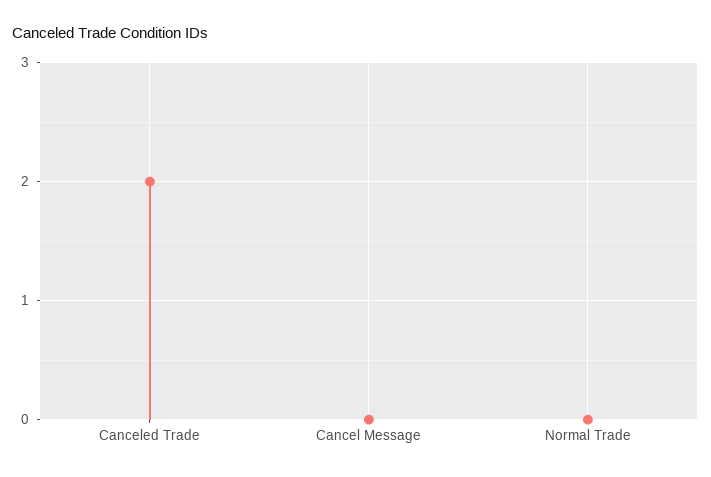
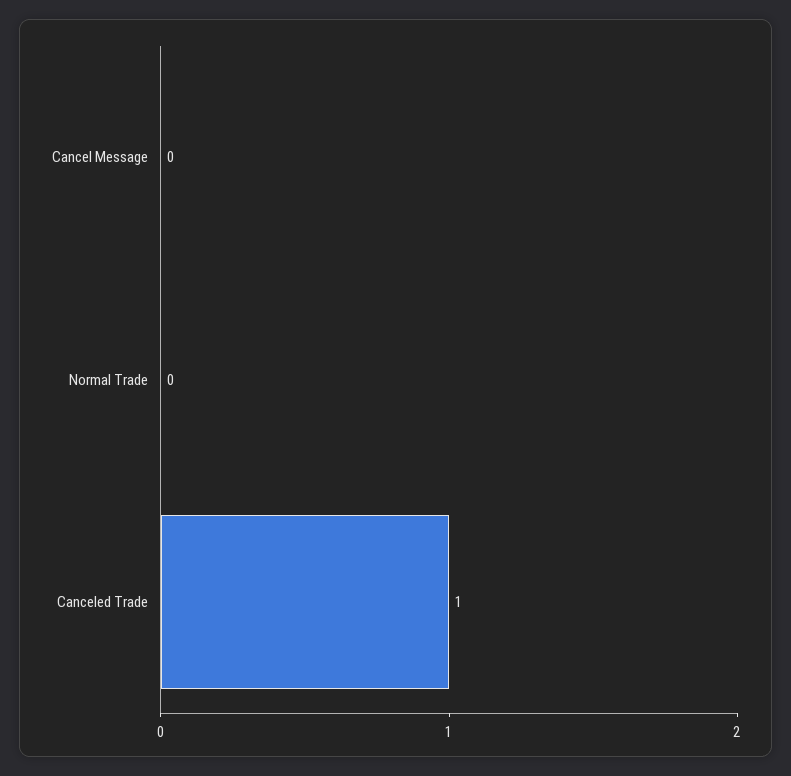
  {
-   "Canceled Trade": 2,
+   "Canceled Trade": 1,
    "Cancel Message": 0,
    "Normal Trade": 0
  }

